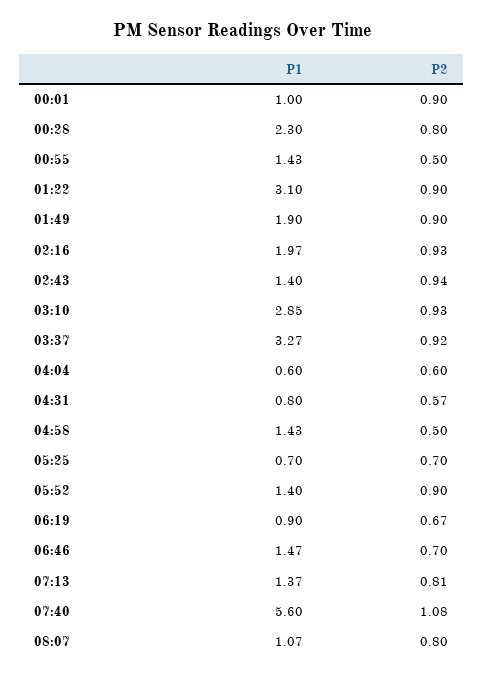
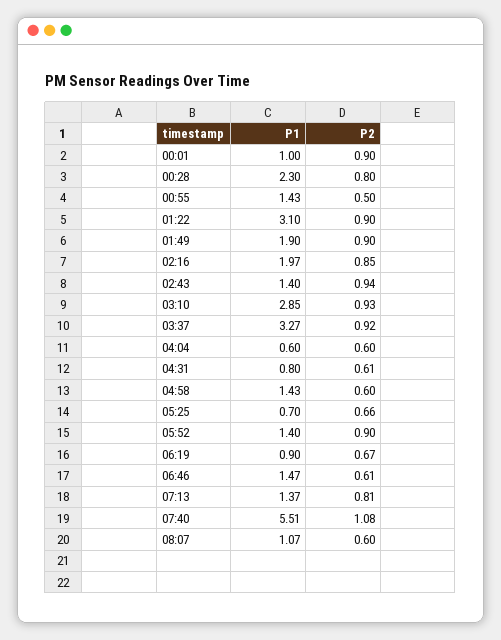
  {
    "P1": {
      "00:01": 1,
      "00:28": 2.3,
      "00:55": 1.43,
      "01:22": 3.1,
      "01:49": 1.9,
      "02:16": 1.97,
      "02:43": 1.4,
      "03:10": 2.85,
      "03:37": 3.27,
      "04:04": 0.6,
      "04:31": 0.8,
      "04:58": 1.43,
      "05:25": 0.7,
      "05:52": 1.4,
      "06:19": 0.9,
      "06:46": 1.47,
      "07:13": 1.37,
-     "07:40": 5.6,
+     "07:40": 5.51,
      "08:07": 1.07
    },
    "P2": {
      "00:01": 0.9,
      "00:28": 0.8,
      "00:55": 0.5,
      "01:22": 0.9,
      "01:49": 0.9,
-     "02:16": 0.93,
+     "02:16": 0.85,
      "02:43": 0.94,
      "03:10": 0.93,
      "03:37": 0.92,
      "04:04": 0.6,
-     "04:31": 0.57,
+     "04:31": 0.61,
-     "04:58": 0.5,
+     "04:58": 0.6,
-     "05:25": 0.7,
+     "05:25": 0.66,
      "05:52": 0.9,
      "06:19": 0.67,
-     "06:46": 0.7,
+     "06:46": 0.61,
      "07:13": 0.81,
      "07:40": 1.08,
-     "08:07": 0.8
+     "08:07": 0.6
    }
  }

